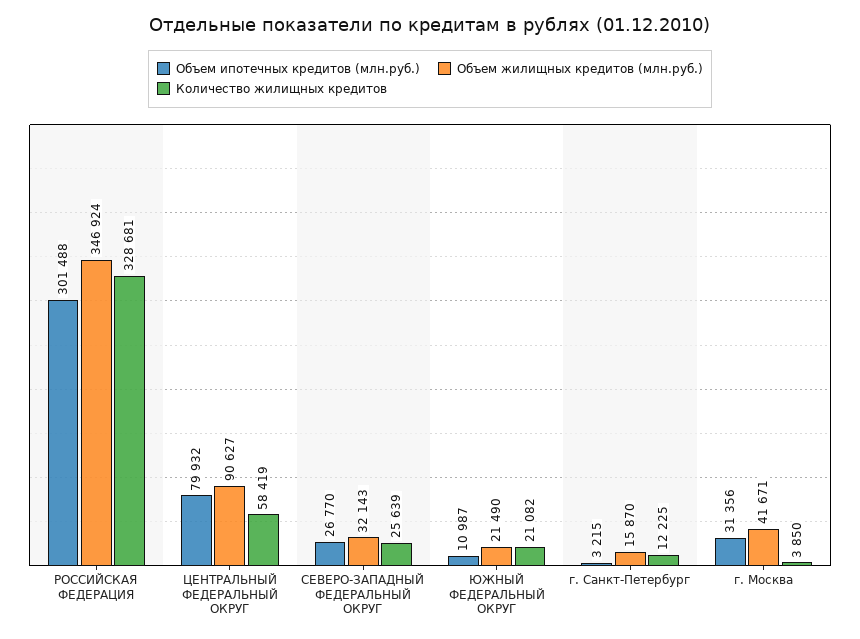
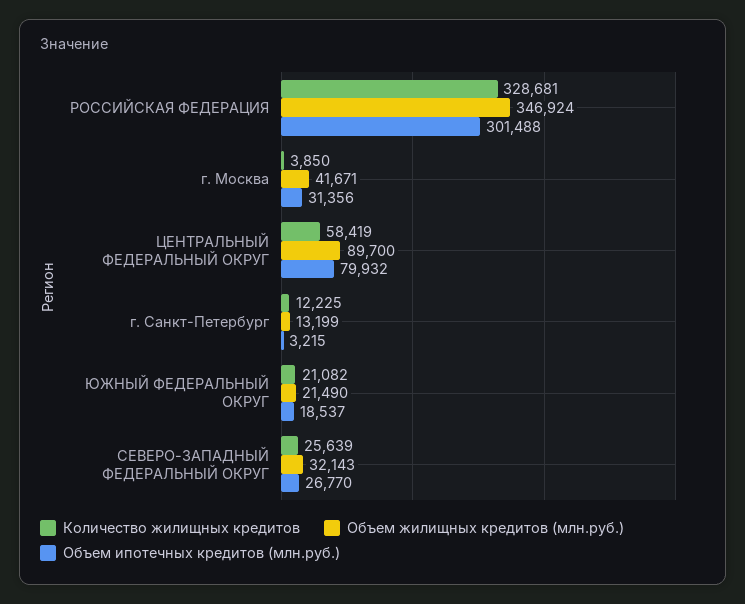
  {
    "Объем ипотечных кредитов (млн.руб.)": {
      "РОССИЙСКАЯ ФЕДЕРАЦИЯ": 301488,
      "ЦЕНТРАЛЬНЫЙ ФЕДЕРАЛЬНЫЙ ОКРУГ": 79932,
      "СЕВЕРО-ЗАПАДНЫЙ ФЕДЕРАЛЬНЫЙ ОКРУГ": 26770,
-     "ЮЖНЫЙ ФЕДЕРАЛЬНЫЙ ОКРУГ": 10987,
+     "ЮЖНЫЙ ФЕДЕРАЛЬНЫЙ ОКРУГ": 18537,
      "г. Санкт-Петербург": 3215,
      "г. Москва": 31356
    },
    "Объем жилищных кредитов (млн.руб.)": {
      "РОССИЙСКАЯ ФЕДЕРАЦИЯ": 346924,
-     "ЦЕНТРАЛЬНЫЙ ФЕДЕРАЛЬНЫЙ ОКРУГ": 90627,
+     "ЦЕНТРАЛЬНЫЙ ФЕДЕРАЛЬНЫЙ ОКРУГ": 89700,
      "СЕВЕРО-ЗАПАДНЫЙ ФЕДЕРАЛЬНЫЙ ОКРУГ": 32143,
      "ЮЖНЫЙ ФЕДЕРАЛЬНЫЙ ОКРУГ": 21490,
-     "г. Санкт-Петербург": 15870,
+     "г. Санкт-Петербург": 13199,
      "г. Москва": 41671
    },
    "Количество жилищных кредитов": {
      "РОССИЙСКАЯ ФЕДЕРАЦИЯ": 328681,
      "ЦЕНТРАЛЬНЫЙ ФЕДЕРАЛЬНЫЙ ОКРУГ": 58419,
      "СЕВЕРО-ЗАПАДНЫЙ ФЕДЕРАЛЬНЫЙ ОКРУГ": 25639,
      "ЮЖНЫЙ ФЕДЕРАЛЬНЫЙ ОКРУГ": 21082,
      "г. Санкт-Петербург": 12225,
      "г. Москва": 3850
    }
  }

